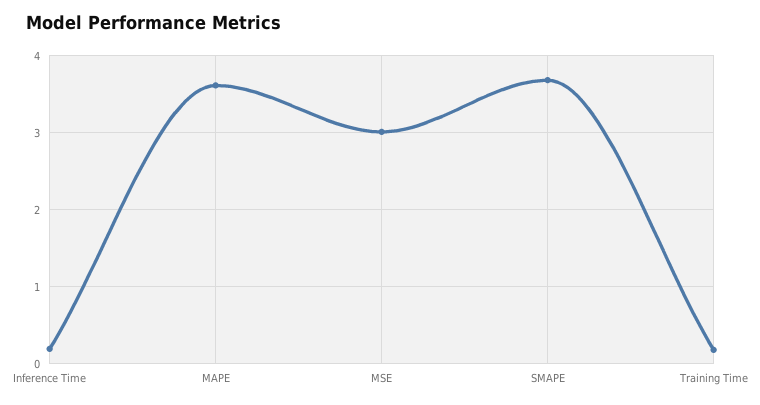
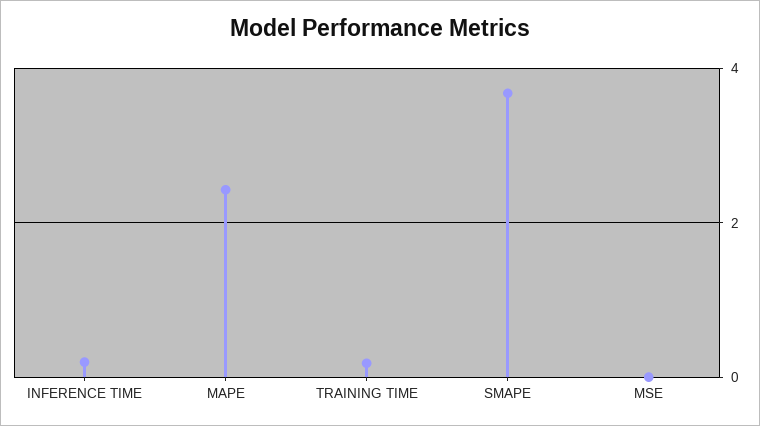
  {
    "Inference Time": 0.2,
-   "MAPE": 3.6,
+   "MAPE": 2.4,
-   "MSE": 3,
+   "MSE": 0,
    "SMAPE": 3.7,
    "Training Time": 0.2
  }

